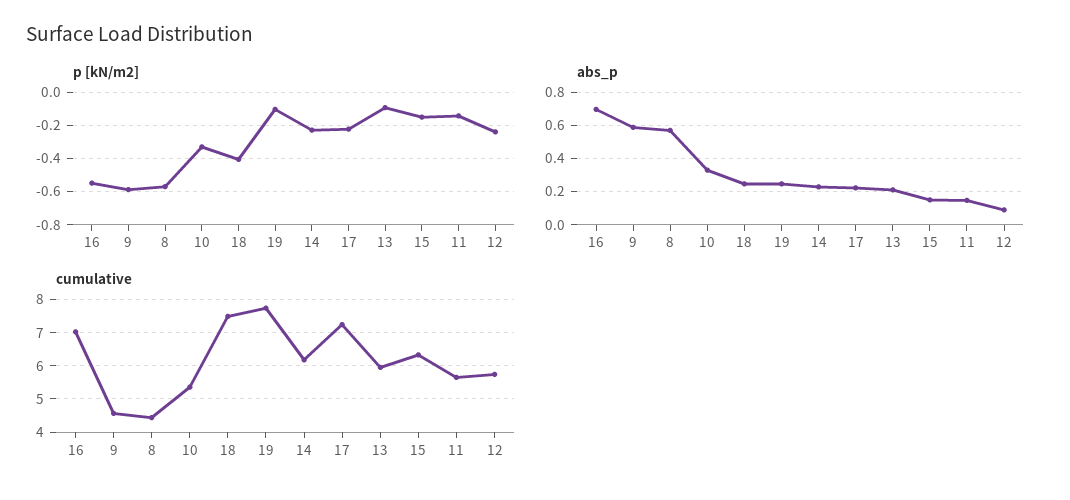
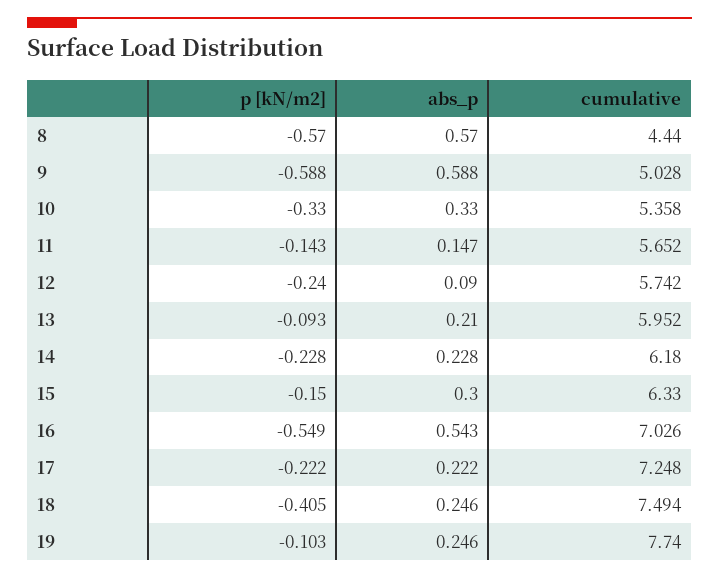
  {
    "p [kN/m2]": {
      "16": -0.549,
      "9": -0.588,
      "8": -0.57,
      "10": -0.33,
      "18": -0.405,
      "19": -0.103,
      "14": -0.228,
      "17": -0.222,
      "13": -0.093,
      "15": -0.15,
      "11": -0.143,
      "12": -0.24
    },
    "abs_p": {
-     "16": 0.7,
+     "16": 0.543,
      "9": 0.588,
      "8": 0.57,
      "10": 0.33,
      "18": 0.246,
      "19": 0.246,
      "14": 0.228,
      "17": 0.222,
      "13": 0.21,
-     "15": 0.15,
+     "15": 0.3,
      "11": 0.147,
      "12": 0.09
    },
    "cumulative": {
      "16": 7.026,
-     "9": 4.6,
+     "9": 5.028,
      "8": 4.44,
      "10": 5.358,
      "18": 7.494,
      "19": 7.74,
      "14": 6.18,
      "17": 7.248,
      "13": 5.952,
      "15": 6.33,
      "11": 5.652,
      "12": 5.742
    }
  }

